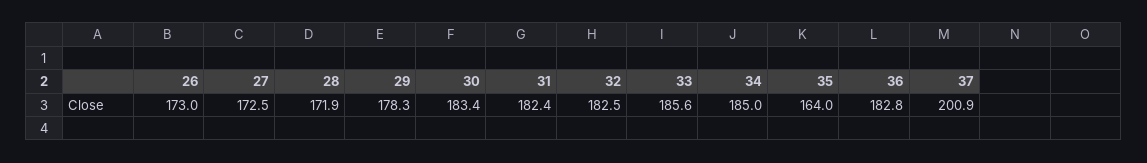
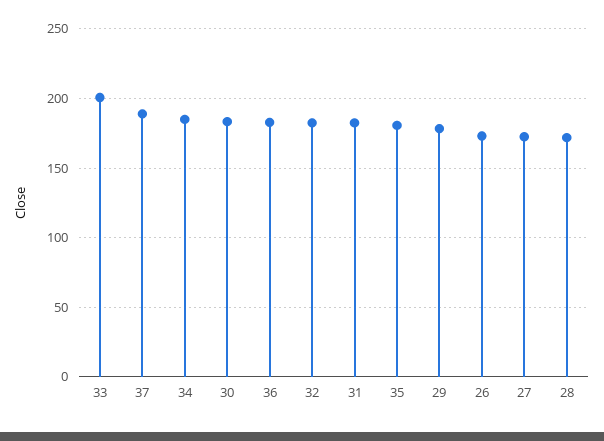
  {
    "26": 173,
    "27": 172.5,
    "28": 171.9,
    "29": 178.3,
    "30": 183.4,
    "31": 182.4,
    "32": 182.5,
-   "33": 185.6,
+   "33": 200,
    "34": 185,
-   "35": 164,
+   "35": 180,
    "36": 182.8,
-   "37": 200.9
+   "37": 190
  }

